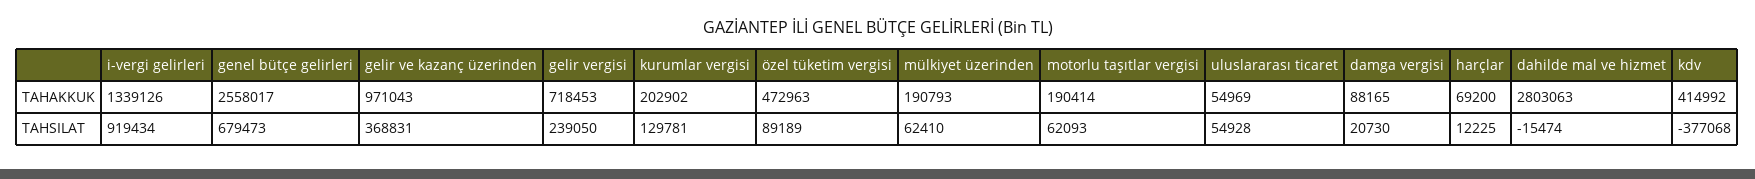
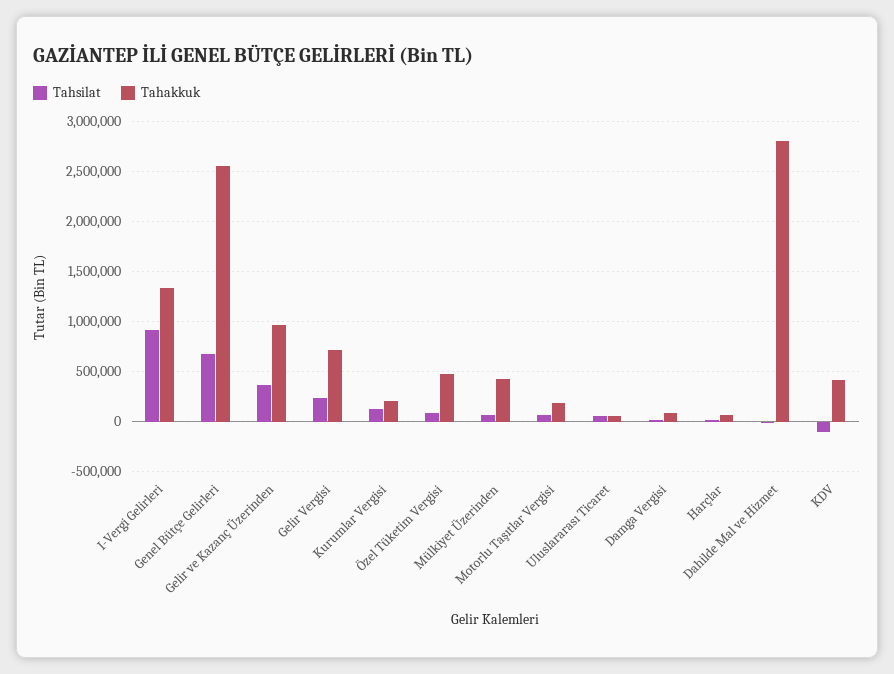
  {
    "TAHAKKUK": {
      "i-vergi gelirleri": 1339126,
      "genel bütçe gelirleri": 2558017,
      "gelir ve kazanç üzerinden": 971043,
      "gelir vergisi": 718453,
      "kurumlar vergisi": 202902,
      "özel tüketim vergisi": 472963,
-     "mülkiyet üzerinden": 190793,
+     "mülkiyet üzerinden": 400000,
      "motorlu taşıtlar vergisi": 190414,
      "uluslararası ticaret": 54969,
      "damga vergisi": 88165,
      "harçlar": 69200,
      "dahilde mal ve hizmet": 2803063,
      "kdv": 414992
    },
    "TAHSILAT": {
      "i-vergi gelirleri": 919434,
      "genel bütçe gelirleri": 679473,
      "gelir ve kazanç üzerinden": 368831,
      "gelir vergisi": 239050,
      "kurumlar vergisi": 129781,
      "özel tüketim vergisi": 89189,
      "mülkiyet üzerinden": 62410,
      "motorlu taşıtlar vergisi": 62093,
      "uluslararası ticaret": 54928,
      "damga vergisi": 20730,
      "harçlar": 12225,
      "dahilde mal ve hizmet": -15474,
-     "kdv": -377068
+     "kdv": -100000
    }
  }

